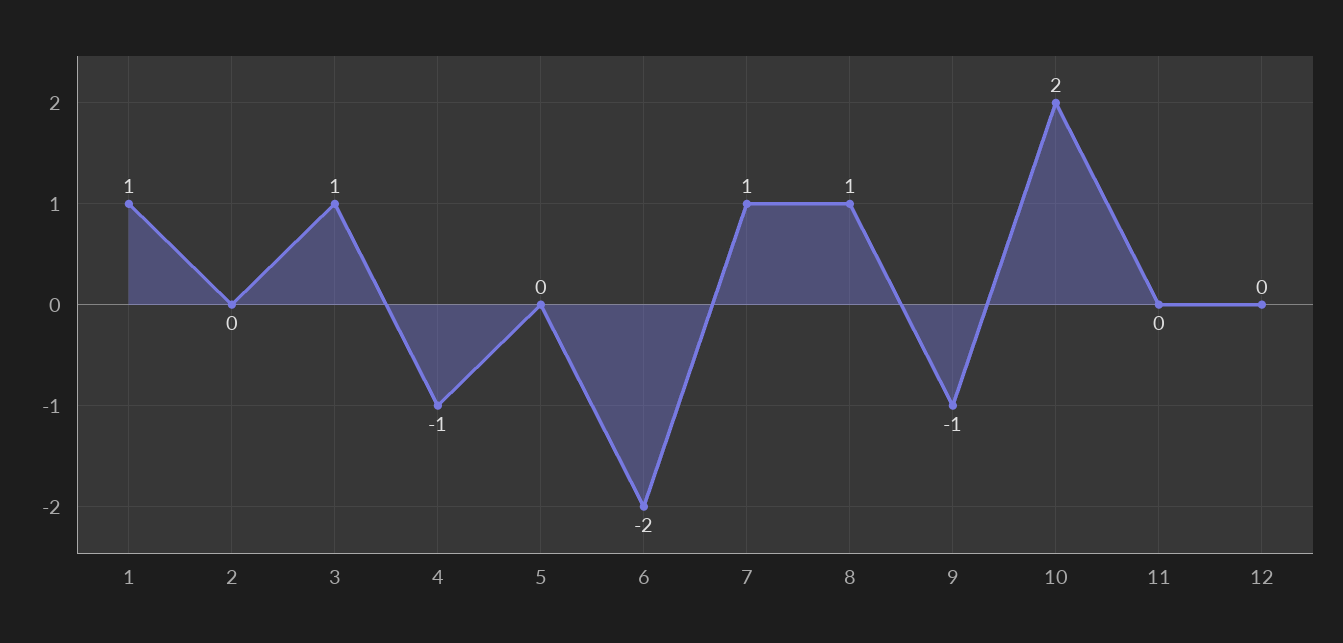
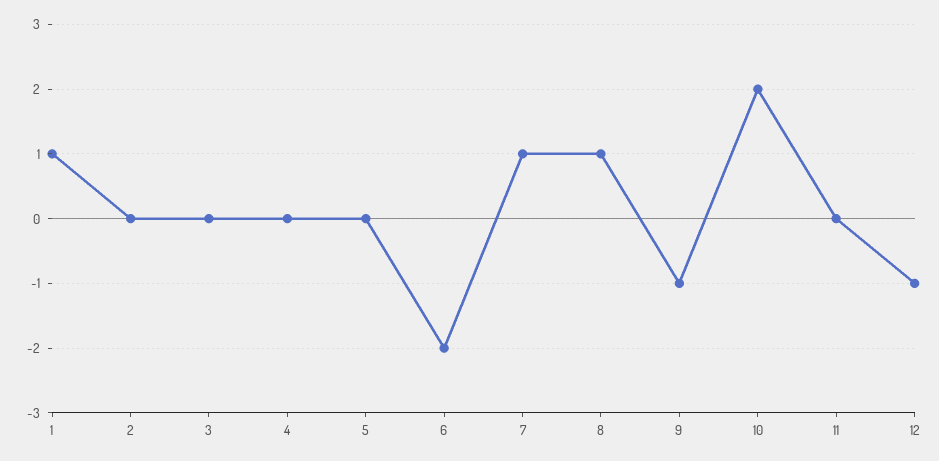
  {
    "1": 1,
    "2": 0,
-   "3": 1,
+   "3": 0,
-   "4": -1,
+   "4": 0,
    "5": 0,
    "6": -2,
    "7": 1,
    "8": 1,
    "9": -1,
    "10": 2,
    "11": 0,
-   "12": 0
+   "12": -1
  }

